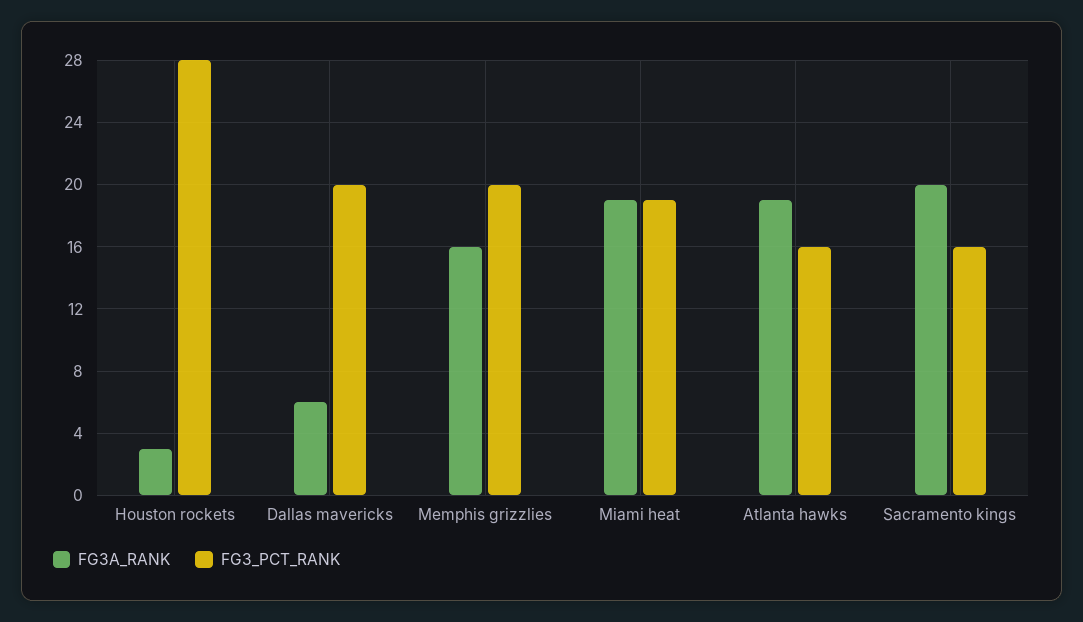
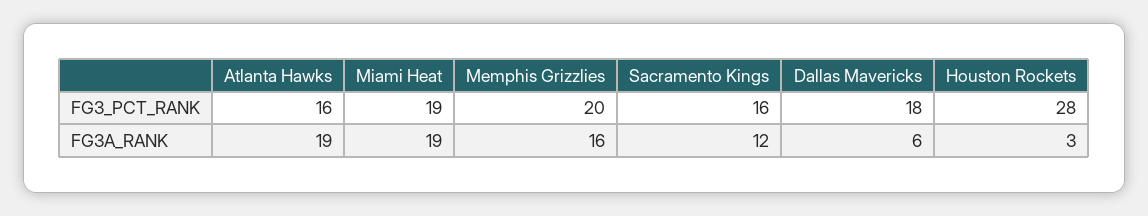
  {
    "FG3A_RANK": {
      "Houston rockets": 3,
      "Dallas mavericks": 6,
      "Memphis grizzlies": 16,
      "Miami heat": 19,
      "Atlanta hawks": 19,
-     "Sacramento kings": 20
+     "Sacramento kings": 12
    },
    "FG3_PCT_RANK": {
      "Houston rockets": 28,
-     "Dallas mavericks": 20,
+     "Dallas mavericks": 18,
      "Memphis grizzlies": 20,
      "Miami heat": 19,
      "Atlanta hawks": 16,
      "Sacramento kings": 16
    }
  }

